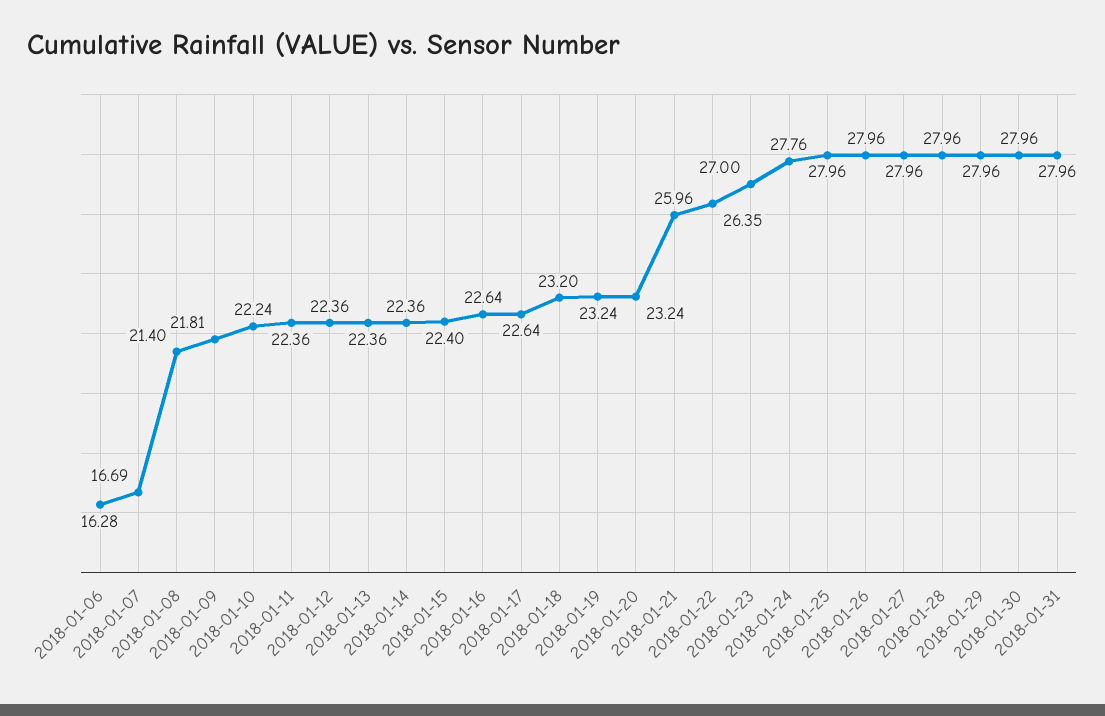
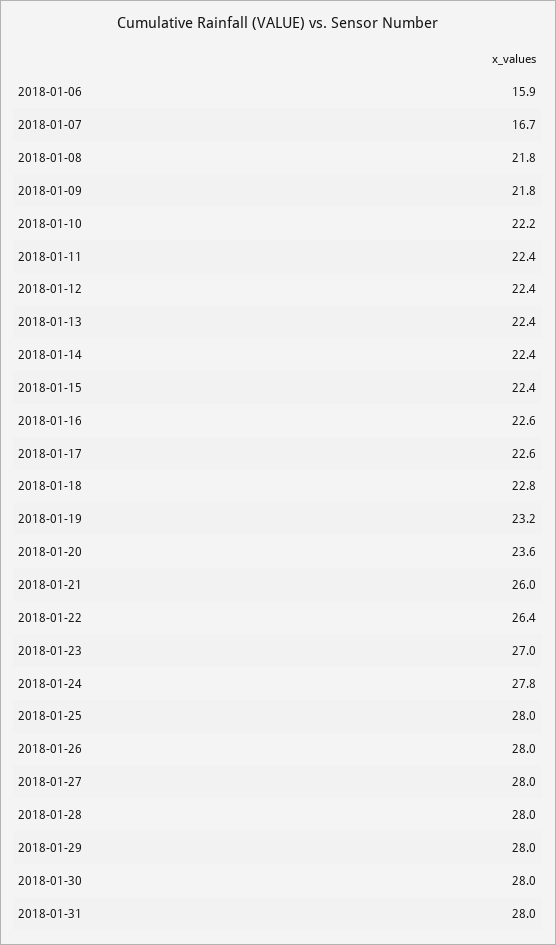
  {
-   "2018-01-06": 16.28,
+   "2018-01-06": 15.9,
    "2018-01-07": 16.69,
-   "2018-01-08": 21.4,
+   "2018-01-08": 21.8,
    "2018-01-09": 21.81,
    "2018-01-10": 22.24,
    "2018-01-11": 22.36,
    "2018-01-12": 22.36,
    "2018-01-13": 22.36,
    "2018-01-14": 22.36,
    "2018-01-15": 22.4,
    "2018-01-16": 22.64,
    "2018-01-17": 22.64,
-   "2018-01-18": 23.2,
+   "2018-01-18": 22.8,
    "2018-01-19": 23.24,
-   "2018-01-20": 23.24,
+   "2018-01-20": 23.6,
    "2018-01-21": 25.96,
    "2018-01-22": 26.35,
    "2018-01-23": 27,
    "2018-01-24": 27.76,
    "2018-01-25": 27.96,
    "2018-01-26": 27.96,
    "2018-01-27": 27.96,
    "2018-01-28": 27.96,
    "2018-01-29": 27.96,
    "2018-01-30": 27.96,
    "2018-01-31": 27.96
  }

